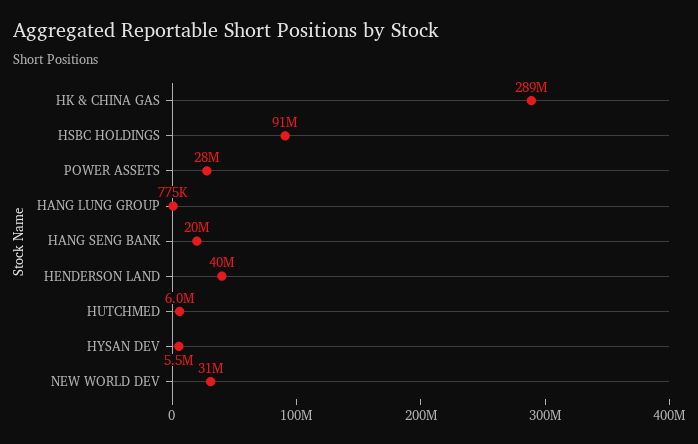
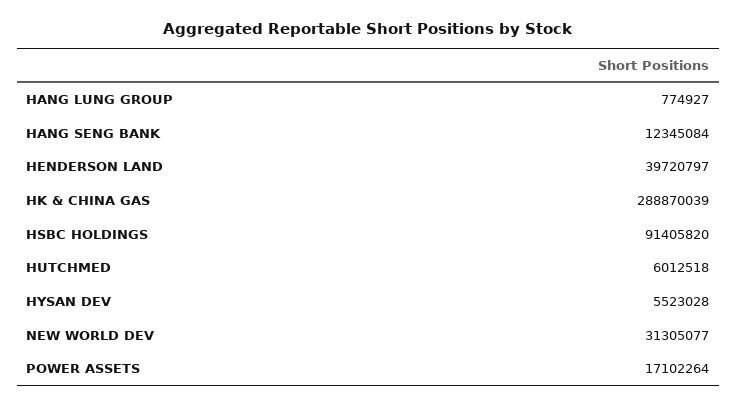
  {
    "HK & CHINA GAS": 288870039,
    "HSBC HOLDINGS": 91405820,
-   "POWER ASSETS": 28000000,
+   "POWER ASSETS": 17102264,
    "HANG LUNG GROUP": 774927,
-   "HANG SENG BANK": 20000000,
+   "HANG SENG BANK": 12345084,
    "HENDERSON LAND": 39720797,
    "HUTCHMED": 6012518,
    "HYSAN DEV": 5523028,
    "NEW WORLD DEV": 31305077
  }

